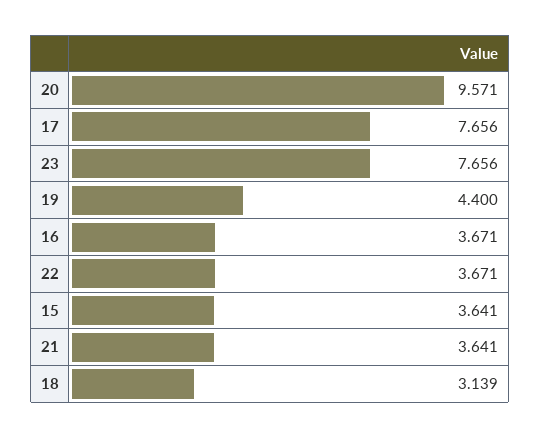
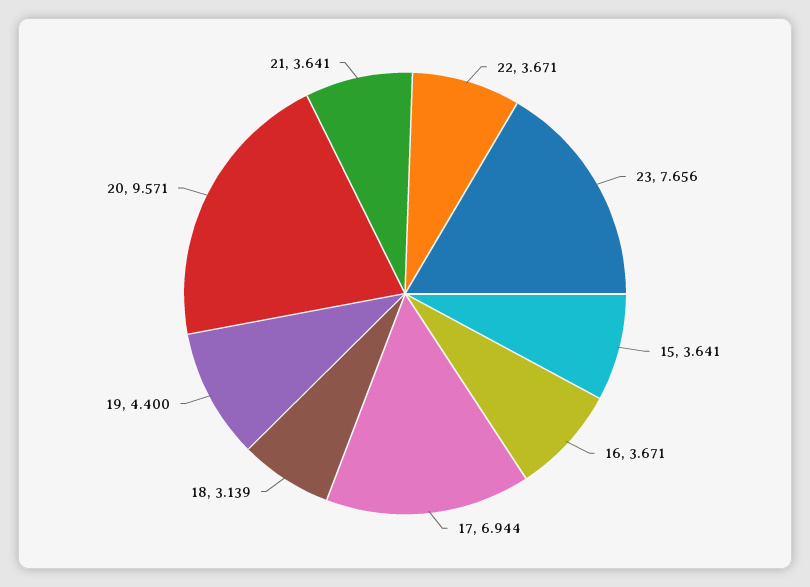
  {
    "20": 9.571,
-   "17": 7.656,
+   "17": 6.944,
    "23": 7.656,
    "19": 4.4,
    "16": 3.671,
    "22": 3.671,
    "15": 3.641,
    "21": 3.641,
    "18": 3.139
  }

